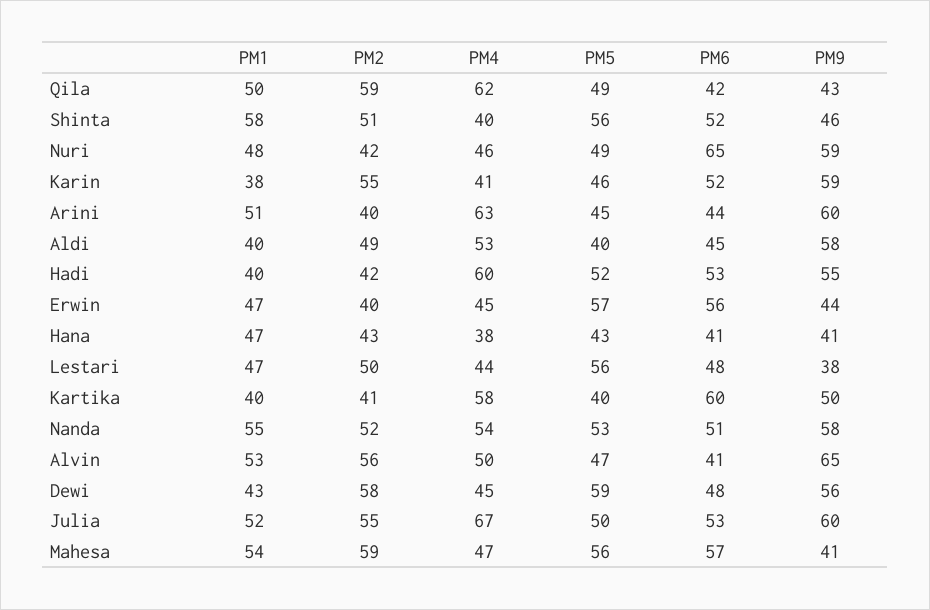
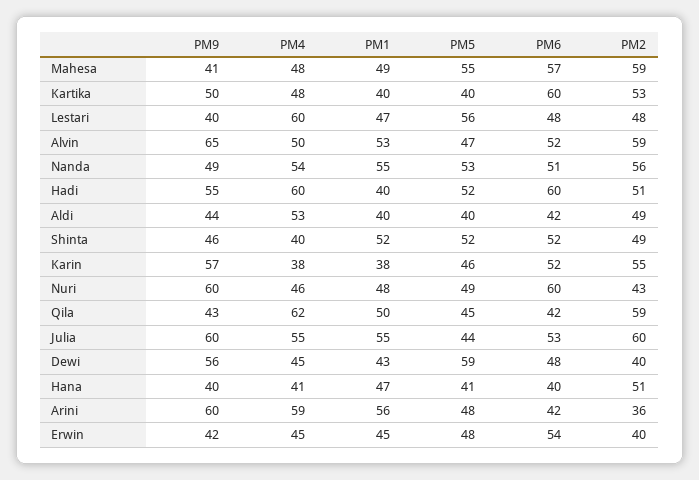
  {
    "PM1": {
      "Qila": 50,
-     "Shinta": 58,
+     "Shinta": 52,
      "Nuri": 48,
      "Karin": 38,
-     "Arini": 51,
+     "Arini": 56,
      "Aldi": 40,
      "Hadi": 40,
-     "Erwin": 47,
+     "Erwin": 45,
      "Hana": 47,
      "Lestari": 47,
      "Kartika": 40,
      "Nanda": 55,
      "Alvin": 53,
      "Dewi": 43,
-     "Julia": 52,
+     "Julia": 55,
-     "Mahesa": 54
+     "Mahesa": 49
    },
    "PM2": {
      "Qila": 59,
-     "Shinta": 51,
+     "Shinta": 49,
-     "Nuri": 42,
+     "Nuri": 43,
      "Karin": 55,
-     "Arini": 40,
+     "Arini": 36,
      "Aldi": 49,
-     "Hadi": 42,
+     "Hadi": 51,
      "Erwin": 40,
-     "Hana": 43,
+     "Hana": 51,
-     "Lestari": 50,
+     "Lestari": 48,
-     "Kartika": 41,
+     "Kartika": 53,
-     "Nanda": 52,
+     "Nanda": 56,
-     "Alvin": 56,
+     "Alvin": 59,
-     "Dewi": 58,
+     "Dewi": 40,
-     "Julia": 55,
+     "Julia": 60,
      "Mahesa": 59
    },
    "PM4": {
      "Qila": 62,
      "Shinta": 40,
      "Nuri": 46,
-     "Karin": 41,
+     "Karin": 38,
-     "Arini": 63,
+     "Arini": 59,
      "Aldi": 53,
      "Hadi": 60,
      "Erwin": 45,
-     "Hana": 38,
+     "Hana": 41,
-     "Lestari": 44,
+     "Lestari": 60,
-     "Kartika": 58,
+     "Kartika": 48,
      "Nanda": 54,
      "Alvin": 50,
      "Dewi": 45,
-     "Julia": 67,
+     "Julia": 55,
-     "Mahesa": 47
+     "Mahesa": 48
    },
    "PM5": {
-     "Qila": 49,
+     "Qila": 45,
-     "Shinta": 56,
+     "Shinta": 52,
      "Nuri": 49,
      "Karin": 46,
-     "Arini": 45,
+     "Arini": 48,
      "Aldi": 40,
      "Hadi": 52,
-     "Erwin": 57,
+     "Erwin": 48,
-     "Hana": 43,
+     "Hana": 41,
      "Lestari": 56,
      "Kartika": 40,
      "Nanda": 53,
      "Alvin": 47,
      "Dewi": 59,
-     "Julia": 50,
+     "Julia": 44,
-     "Mahesa": 56
+     "Mahesa": 55
    },
    "PM6": {
      "Qila": 42,
      "Shinta": 52,
-     "Nuri": 65,
+     "Nuri": 60,
      "Karin": 52,
-     "Arini": 44,
+     "Arini": 42,
-     "Aldi": 45,
+     "Aldi": 42,
-     "Hadi": 53,
+     "Hadi": 60,
-     "Erwin": 56,
+     "Erwin": 54,
-     "Hana": 41,
+     "Hana": 40,
      "Lestari": 48,
      "Kartika": 60,
      "Nanda": 51,
-     "Alvin": 41,
+     "Alvin": 52,
      "Dewi": 48,
      "Julia": 53,
      "Mahesa": 57
    },
    "PM9": {
      "Qila": 43,
      "Shinta": 46,
-     "Nuri": 59,
+     "Nuri": 60,
-     "Karin": 59,
+     "Karin": 57,
      "Arini": 60,
-     "Aldi": 58,
+     "Aldi": 44,
      "Hadi": 55,
-     "Erwin": 44,
+     "Erwin": 42,
-     "Hana": 41,
+     "Hana": 40,
-     "Lestari": 38,
+     "Lestari": 40,
      "Kartika": 50,
-     "Nanda": 58,
+     "Nanda": 49,
      "Alvin": 65,
      "Dewi": 56,
      "Julia": 60,
      "Mahesa": 41
    }
  }

